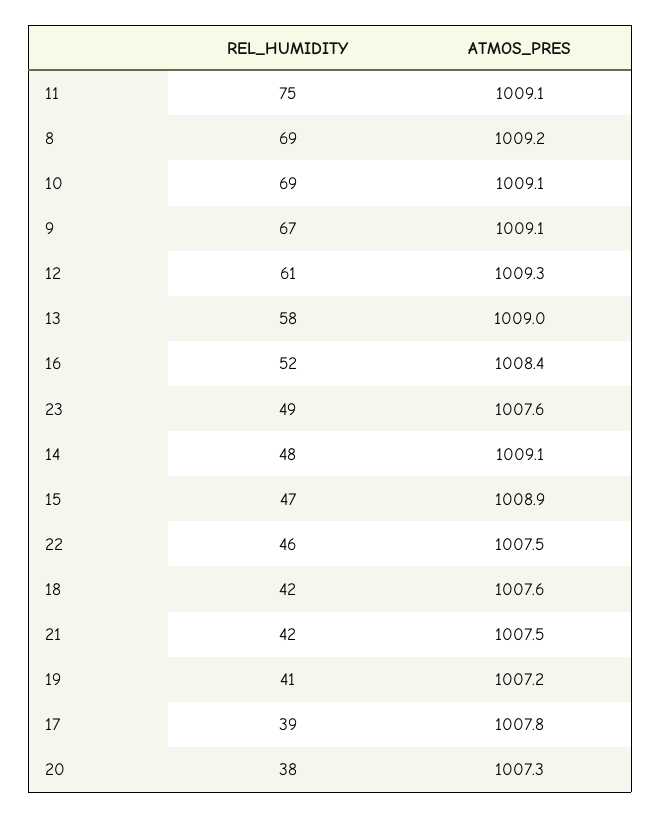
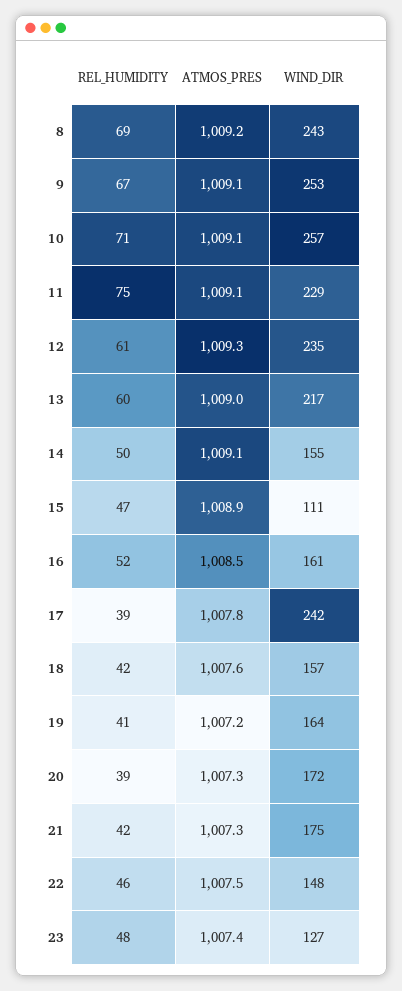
  {
    "REL_HUMIDITY": {
      "11": 75,
      "8": 69,
-     "10": 69,
+     "10": 71,
      "9": 67,
      "12": 61,
-     "13": 58,
+     "13": 60,
      "16": 52,
-     "23": 49,
+     "23": 48,
-     "14": 48,
+     "14": 50,
      "15": 47,
      "22": 46,
      "18": 42,
      "21": 42,
      "19": 41,
      "17": 39,
-     "20": 38
+     "20": 39
    },
    "ATMOS_PRES": {
      "11": 1009.1,
      "8": 1009.2,
      "10": 1009.1,
      "9": 1009.1,
      "12": 1009.3,
      "13": 1009,
-     "16": 1008.4,
+     "16": 1008.5,
-     "23": 1007.6,
+     "23": 1007.4,
      "14": 1009.1,
      "15": 1008.9,
      "22": 1007.5,
      "18": 1007.6,
-     "21": 1007.5,
+     "21": 1007.3,
      "19": 1007.2,
      "17": 1007.8,
      "20": 1007.3
-   }
+   },
+   "WIND_DIR": {
+     "8": 243,
+     "9": 253,
+     "10": 257,
+     "11": 229,
+     "12": 235,
+     "13": 217,
+     "14": 155,
+     "15": 111,
+     "16": 161,
+     "17": 242,
+     "18": 157,
+     "19": 164,
+     "20": 172,
+     "21": 175,
+     "22": 148,
+     "23": 127
+   }
  }

